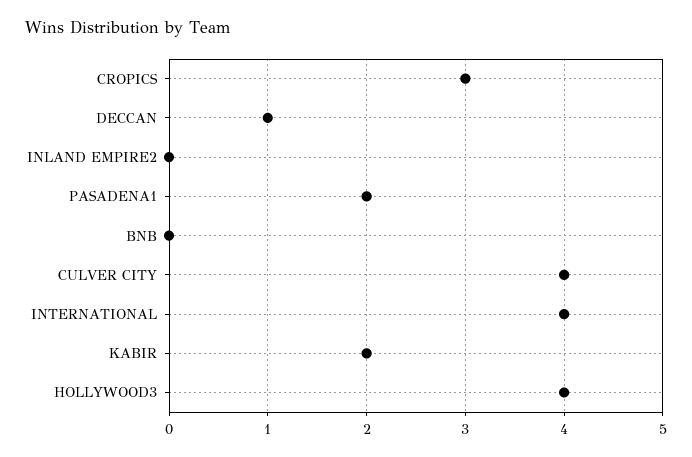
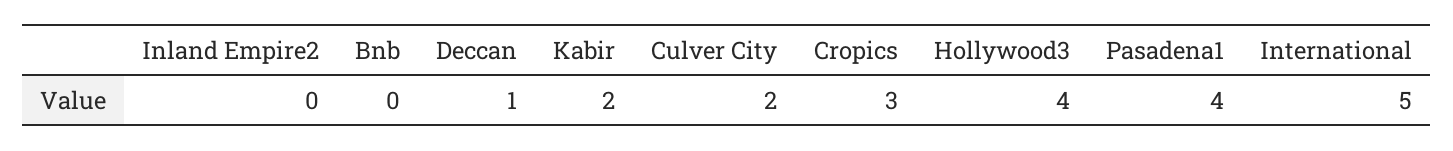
  {
    "CROPICS": 3,
    "DECCAN": 1,
    "INLAND EMPIRE2": 0,
-   "PASADENA1": 2,
+   "PASADENA1": 4,
    "BNB": 0,
-   "CULVER CITY": 4,
+   "CULVER CITY": 2,
-   "INTERNATIONAL": 4,
+   "INTERNATIONAL": 5,
    "KABIR": 2,
    "HOLLYWOOD3": 4
  }

